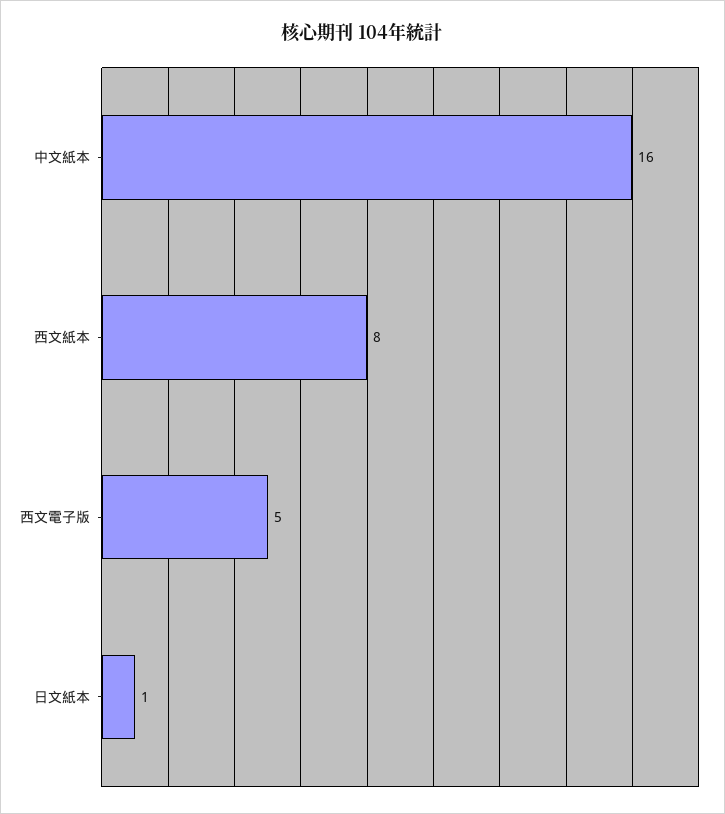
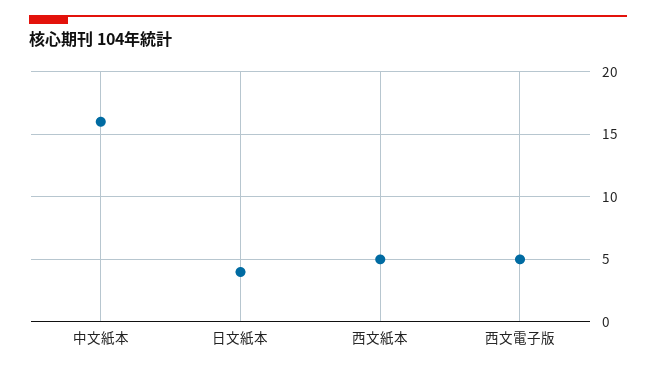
  {
    "中文紙本": 16,
-   "西文紙本": 8,
+   "西文紙本": 5,
    "西文電子版": 5,
-   "日文紙本": 1
+   "日文紙本": 4
  }

